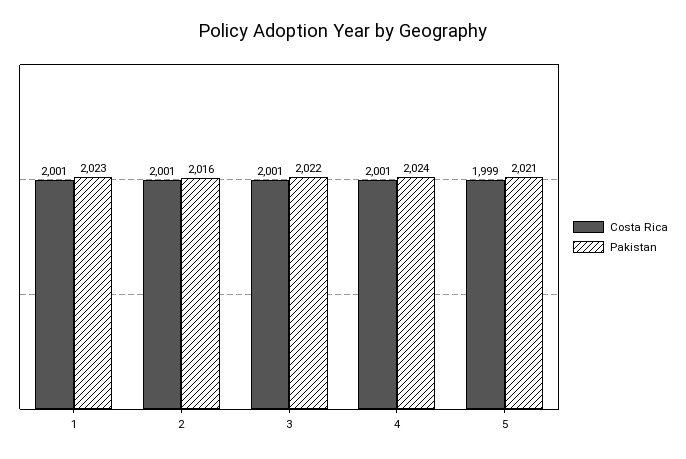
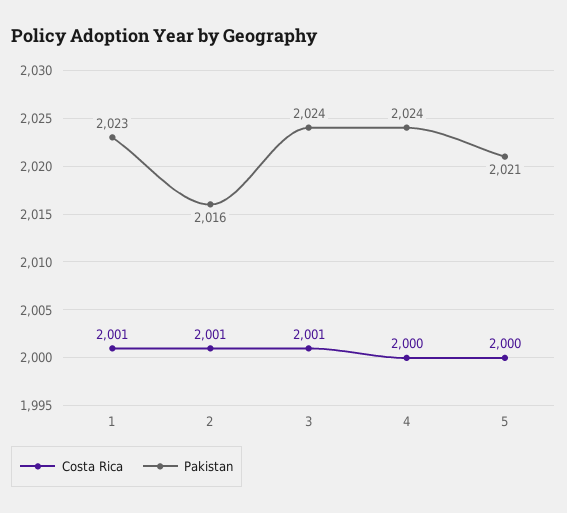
  {
    "Costa Rica": {
      "1": 2001,
      "2": 2001,
      "3": 2001,
-     "4": 2001,
+     "4": 2000,
-     "5": 1999
+     "5": 2000
    },
    "Pakistan": {
      "1": 2023,
      "2": 2016,
-     "3": 2022,
+     "3": 2024,
      "4": 2024,
      "5": 2021
    }
  }

